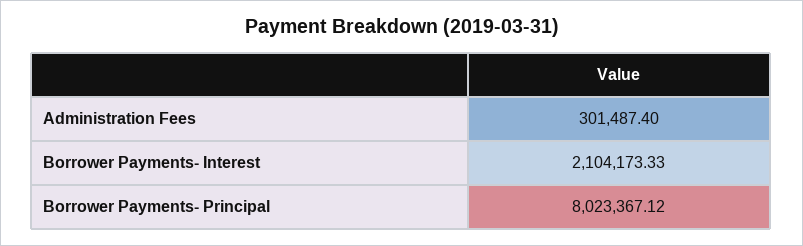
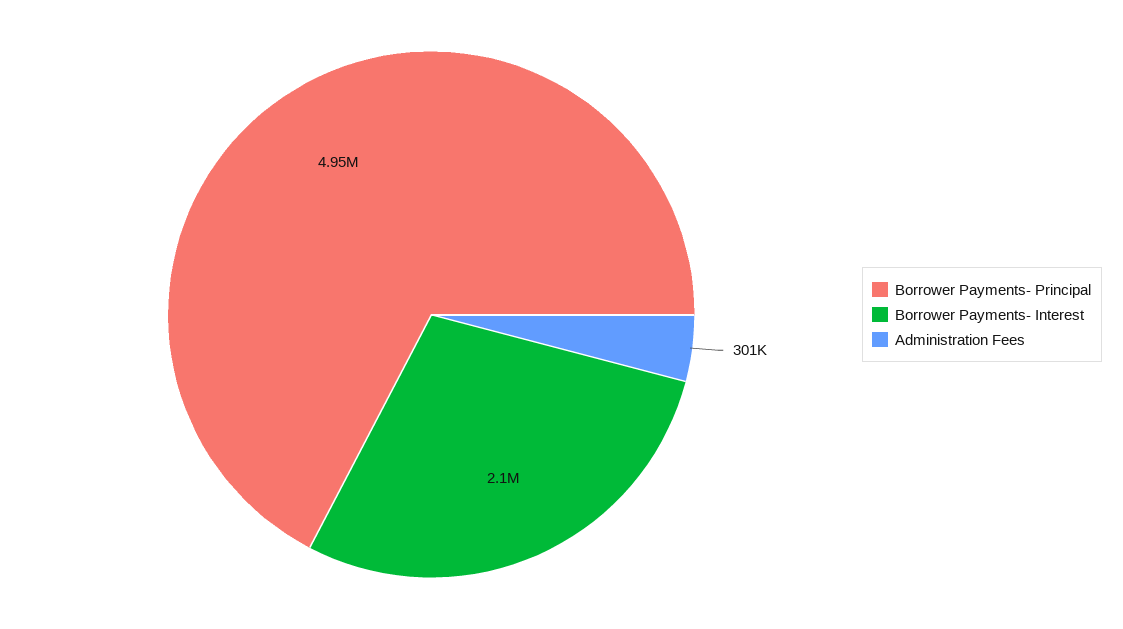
  {
    "Administration Fees": 301487.4,
    "Borrower Payments- Interest": 2104173.33,
-   "Borrower Payments- Principal": 8023367.12
+   "Borrower Payments- Principal": 4950000
  }

